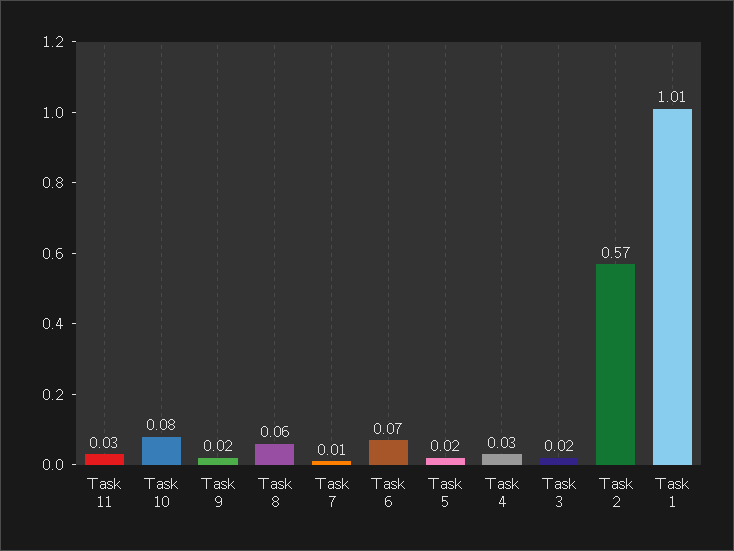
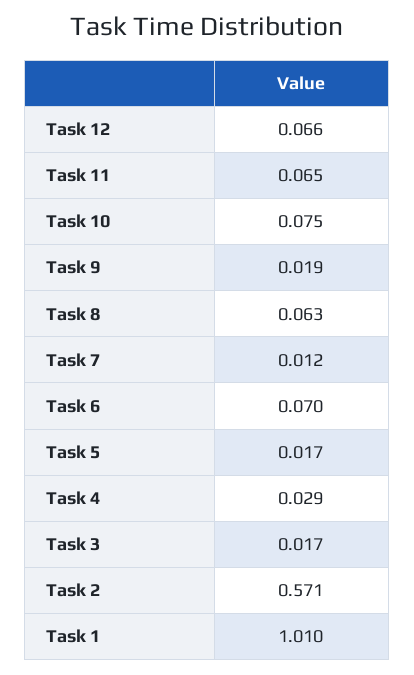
  {
-   "Task 11": 0.03,
+   "Task 11": 0.065,
    "Task 10": 0.075,
    "Task 9": 0.019,
    "Task 8": 0.063,
    "Task 7": 0.012,
    "Task 6": 0.07,
    "Task 5": 0.017,
    "Task 4": 0.029,
    "Task 3": 0.017,
    "Task 2": 0.571,
-   "Task 1": 1.01
+   "Task 1": 1.01,
+   "Task 12": 0.066
  }

